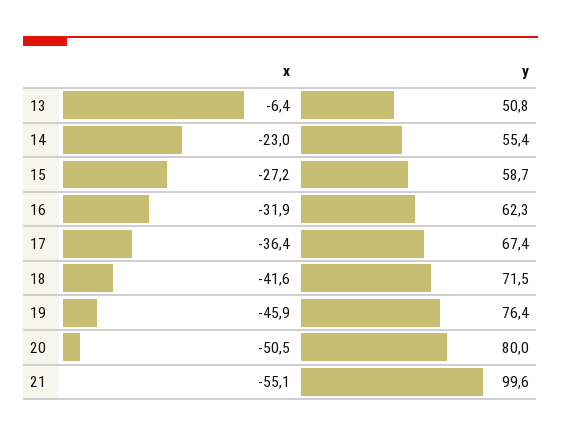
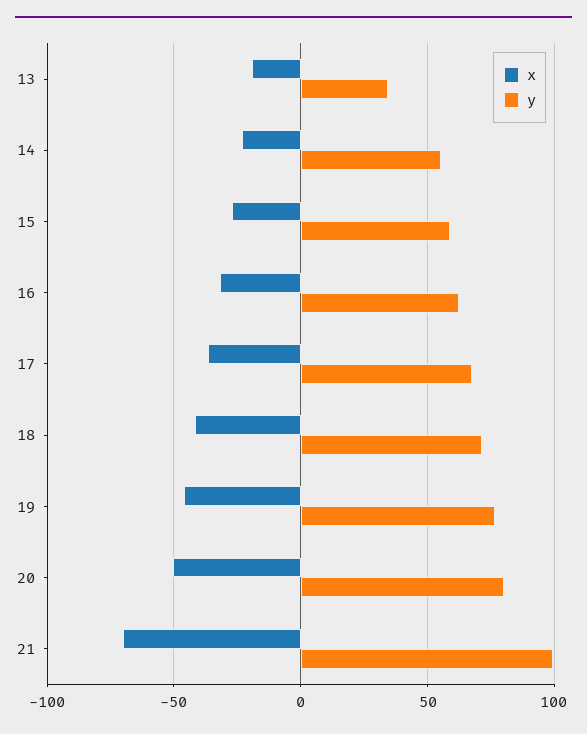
  {
    "x": {
-     "13": -6.4,
+     "13": -20,
      "14": -23,
      "15": -27.2,
      "16": -31.9,
      "17": -36.4,
      "18": -41.6,
      "19": -45.9,
      "20": -50.5,
-     "21": -55.1
+     "21": -70
    },
    "y": {
-     "13": 50.8,
+     "13": 35,
      "14": 55.4,
      "15": 58.7,
      "16": 62.3,
      "17": 67.4,
      "18": 71.5,
      "19": 76.4,
      "20": 80,
      "21": 99.6
    }
  }

